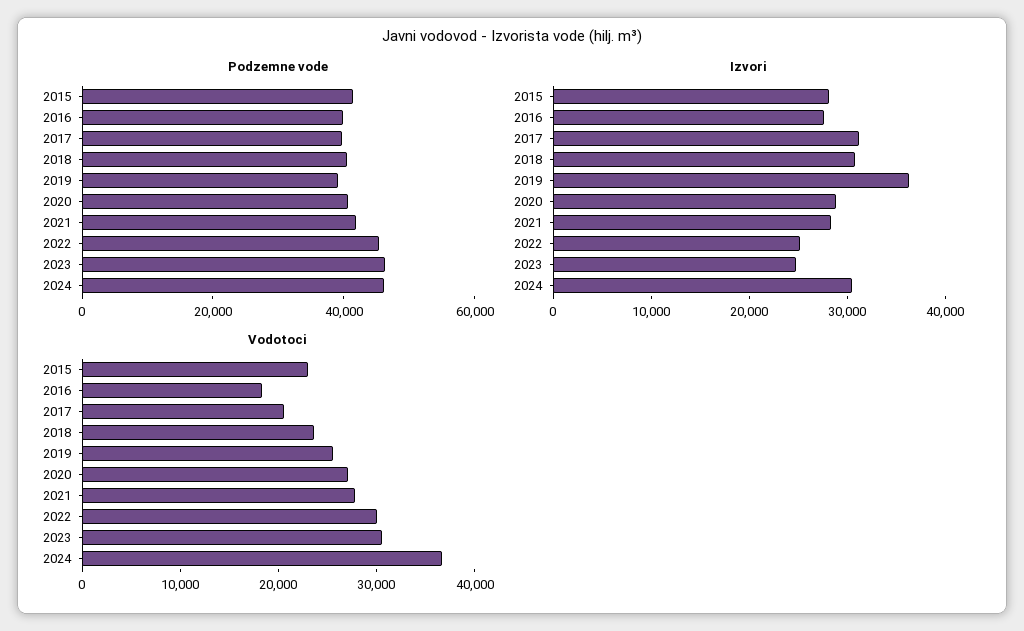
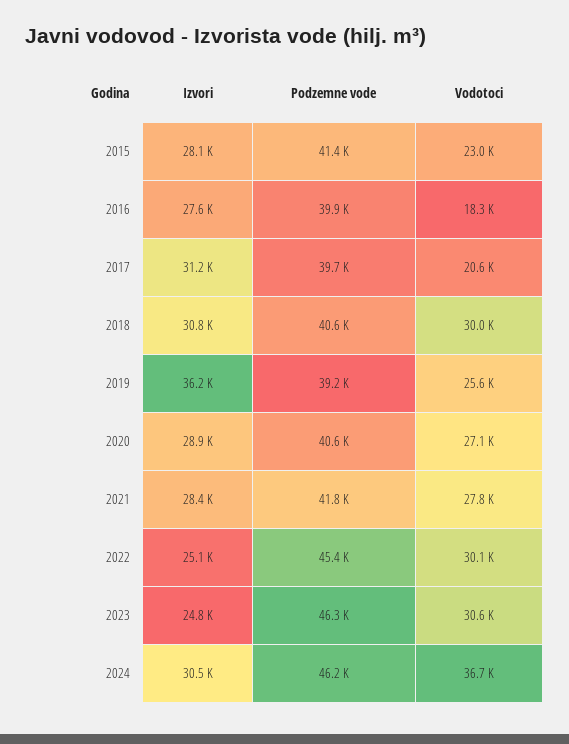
  {
    "Podzemne vode": {
      "2015": 41400,
      "2016": 39900,
      "2017": 39700,
      "2018": 40600,
      "2019": 39200,
      "2020": 40600,
      "2021": 41800,
      "2022": 45400,
      "2023": 46300,
      "2024": 46200
    },
    "Izvori": {
      "2015": 28100,
      "2016": 27600,
      "2017": 31200,
      "2018": 30800,
      "2019": 36200,
      "2020": 28900,
      "2021": 28400,
      "2022": 25100,
      "2023": 24800,
      "2024": 30500
    },
    "Vodotoci": {
      "2015": 23000,
      "2016": 18300,
      "2017": 20600,
-     "2018": 24000,
+     "2018": 30000,
      "2019": 25600,
      "2020": 27100,
      "2021": 27800,
      "2022": 30100,
      "2023": 30600,
      "2024": 36700
    }
  }

